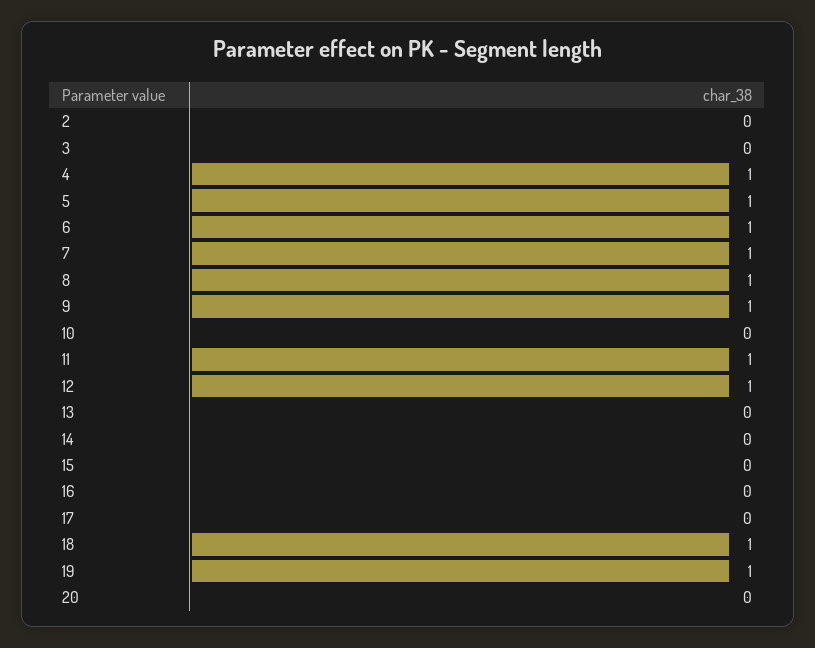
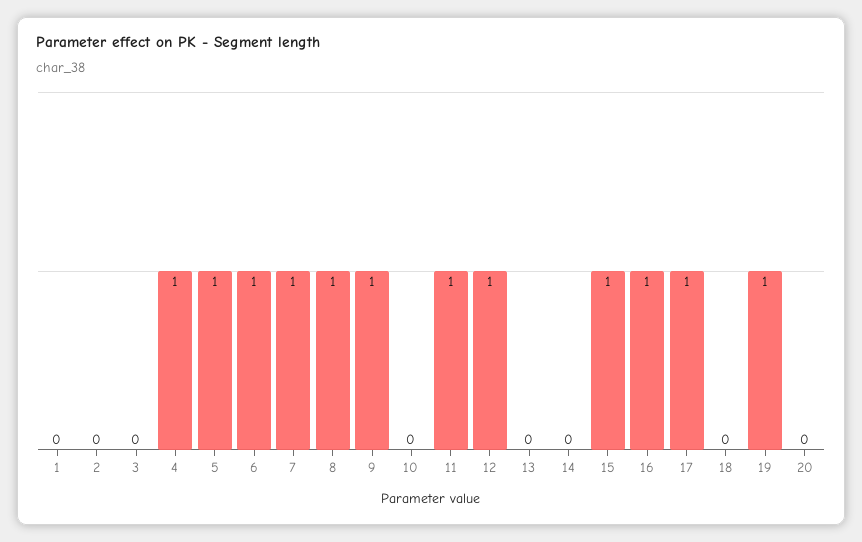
  {
    "2": 0,
    "3": 0,
    "4": 1,
    "5": 1,
    "6": 1,
    "7": 1,
    "8": 1,
    "9": 1,
    "10": 0,
    "11": 1,
    "12": 1,
    "13": 0,
    "14": 0,
-   "15": 0,
+   "15": 1,
-   "16": 0,
+   "16": 1,
-   "17": 0,
+   "17": 1,
-   "18": 1,
+   "18": 0,
    "19": 1,
-   "20": 0
+   "20": 0,
+   "1": 0
  }

